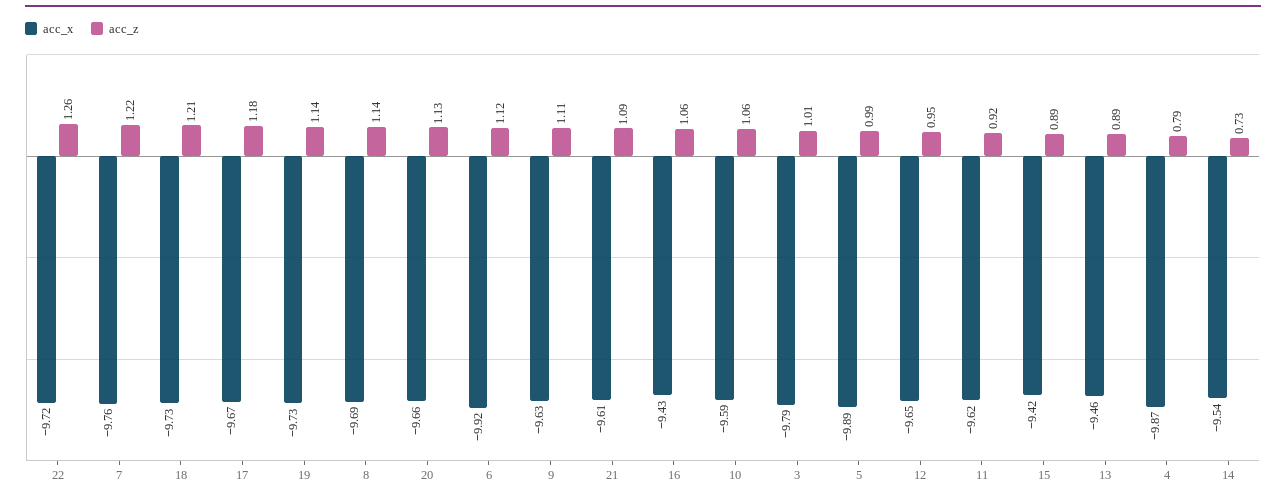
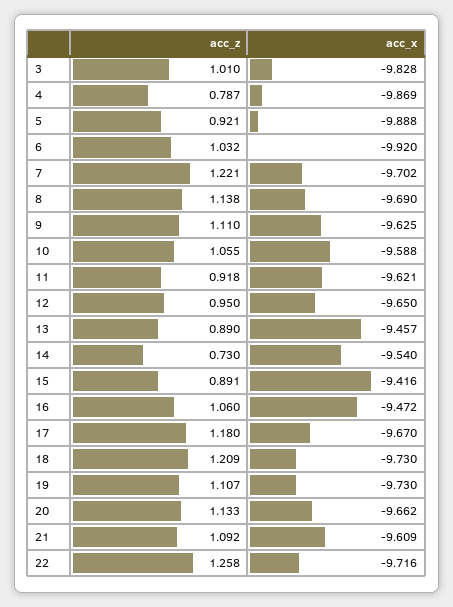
  {
    "acc_x": {
      "22": -9.716,
-     "7": -9.76,
+     "7": -9.702,
      "18": -9.73,
      "17": -9.67,
      "19": -9.73,
      "8": -9.69,
      "20": -9.662,
      "6": -9.92,
      "9": -9.625,
      "21": -9.609,
-     "16": -9.43,
+     "16": -9.472,
      "10": -9.588,
-     "3": -9.79,
+     "3": -9.828,
      "5": -9.888,
      "12": -9.65,
      "11": -9.621,
      "15": -9.416,
      "13": -9.457,
      "4": -9.869,
      "14": -9.54
    },
    "acc_z": {
      "22": 1.258,
      "7": 1.221,
      "18": 1.209,
      "17": 1.18,
-     "19": 1.14,
+     "19": 1.107,
      "8": 1.138,
      "20": 1.133,
-     "6": 1.12,
+     "6": 1.032,
      "9": 1.11,
      "21": 1.092,
      "16": 1.06,
      "10": 1.055,
      "3": 1.01,
-     "5": 0.99,
+     "5": 0.921,
      "12": 0.95,
      "11": 0.918,
      "15": 0.891,
      "13": 0.89,
      "4": 0.787,
      "14": 0.73
    }
  }

